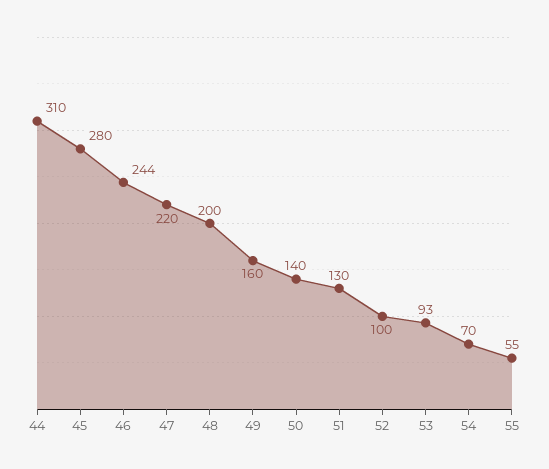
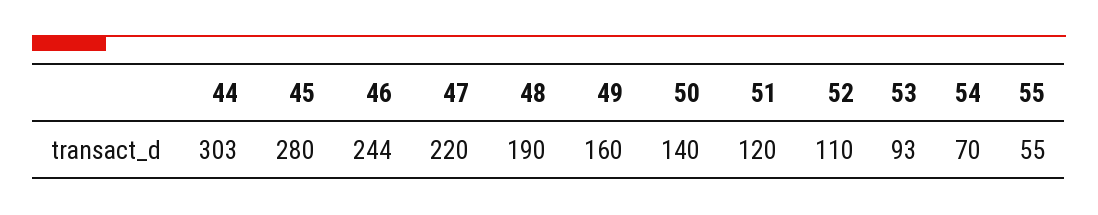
  {
-   "44": 310,
+   "44": 303,
    "45": 280,
    "46": 244,
    "47": 220,
-   "48": 200,
+   "48": 190,
    "49": 160,
    "50": 140,
-   "51": 130,
+   "51": 120,
-   "52": 100,
+   "52": 110,
    "53": 93,
    "54": 70,
    "55": 55
  }

